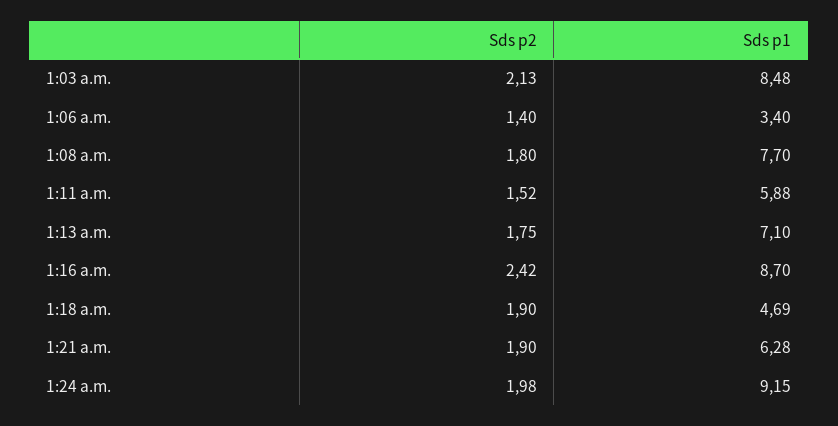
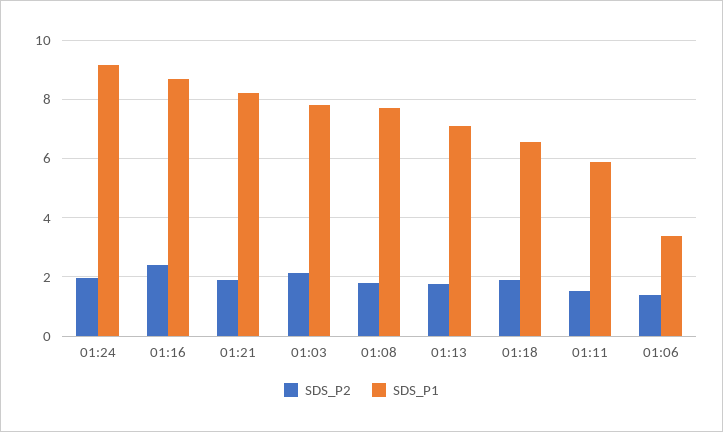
  {
    "Sds p2": {
      "1:03 a.m.": 2.13,
      "1:06 a.m.": 1.4,
      "1:08 a.m.": 1.8,
      "1:11 a.m.": 1.52,
      "1:13 a.m.": 1.75,
      "1:16 a.m.": 2.42,
      "1:18 a.m.": 1.9,
      "1:21 a.m.": 1.9,
      "1:24 a.m.": 1.98
    },
    "Sds p1": {
-     "1:03 a.m.": 8.48,
+     "1:03 a.m.": 7.75,
      "1:06 a.m.": 3.4,
      "1:08 a.m.": 7.7,
      "1:11 a.m.": 5.88,
      "1:13 a.m.": 7.1,
      "1:16 a.m.": 8.7,
-     "1:18 a.m.": 4.69,
+     "1:18 a.m.": 6.5,
-     "1:21 a.m.": 6.28,
+     "1:21 a.m.": 8.25,
      "1:24 a.m.": 9.15
    }
  }

